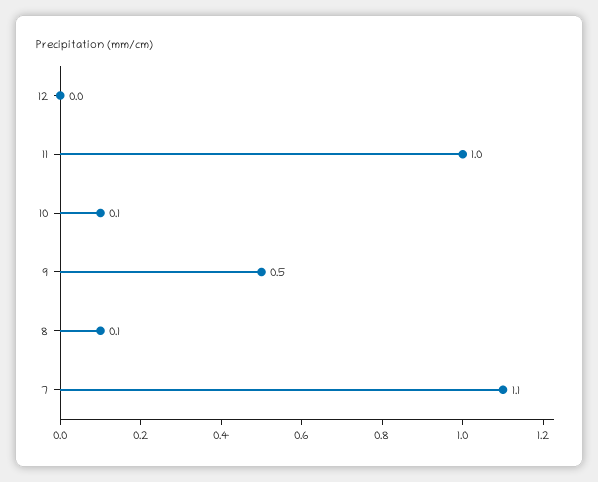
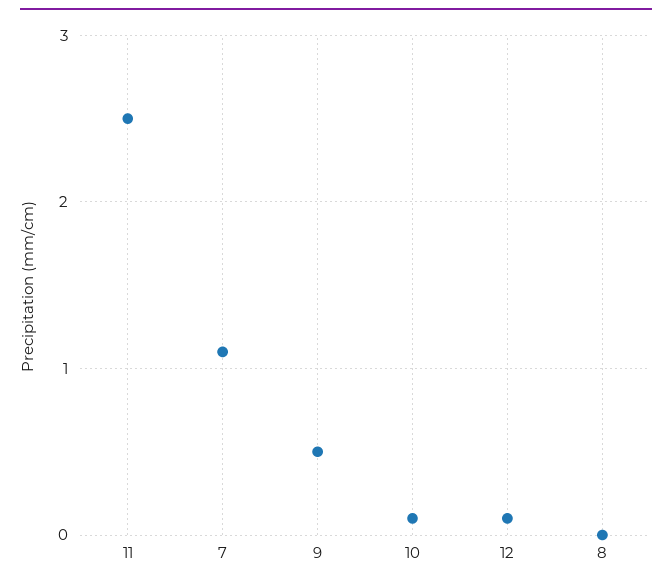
  {
-   "12": 0,
+   "12": 0.1,
-   "11": 1,
+   "11": 2.5,
    "10": 0.1,
    "9": 0.5,
-   "8": 0.1,
+   "8": 0,
    "7": 1.1
  }

